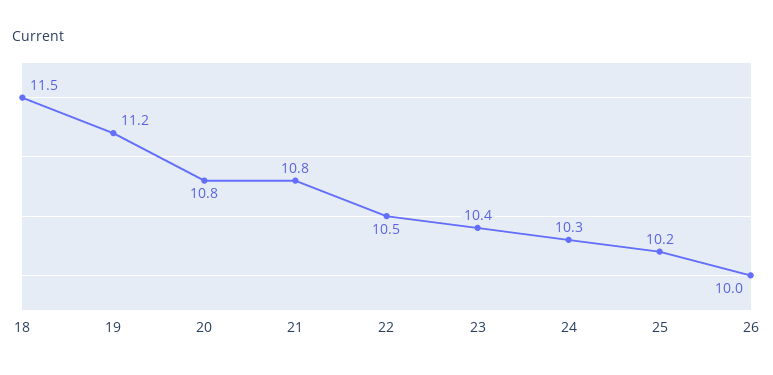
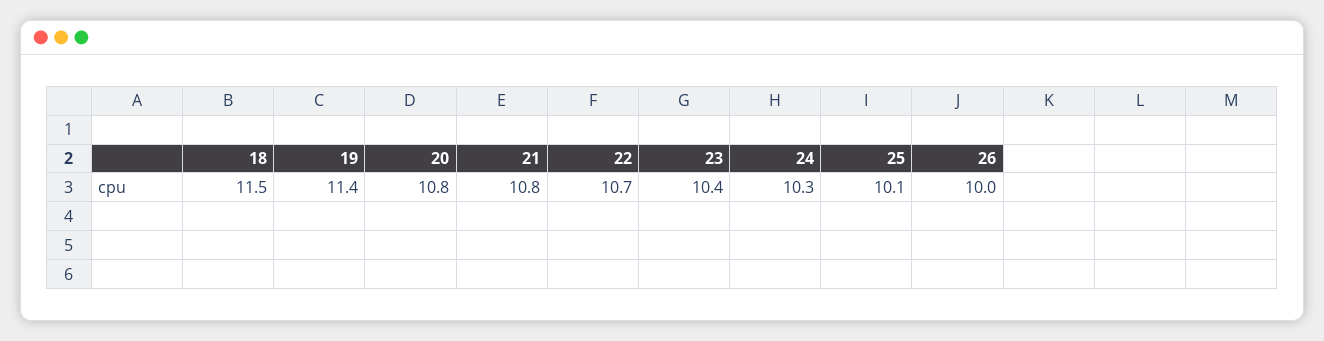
  {
    "18": 11.5,
-   "19": 11.2,
+   "19": 11.4,
    "20": 10.8,
    "21": 10.8,
-   "22": 10.5,
+   "22": 10.7,
    "23": 10.4,
    "24": 10.3,
-   "25": 10.2,
+   "25": 10.1,
    "26": 10
  }

